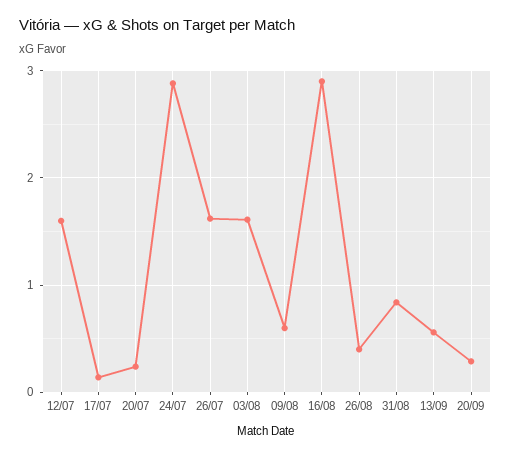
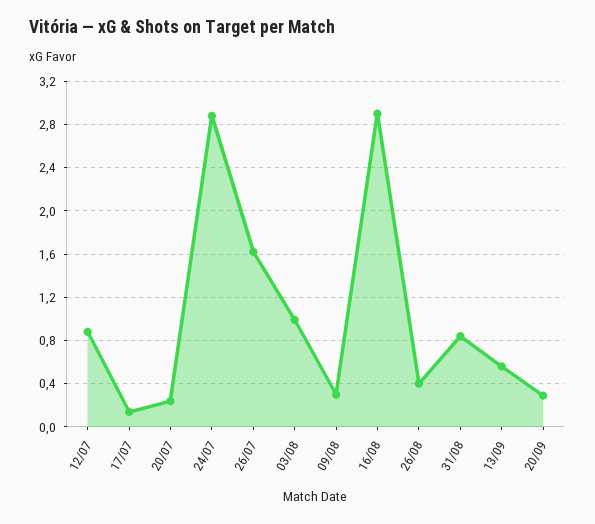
  {
-   "12/07": 1.6,
+   "12/07": 0.9,
    "17/07": 0.1,
    "20/07": 0.2,
    "24/07": 2.9,
    "26/07": 1.6,
-   "03/08": 1.6,
+   "03/08": 1,
-   "09/08": 0.6,
+   "09/08": 0.3,
    "16/08": 2.9,
    "26/08": 0.4,
    "31/08": 0.8,
    "13/09": 0.6,
    "20/09": 0.3
  }

